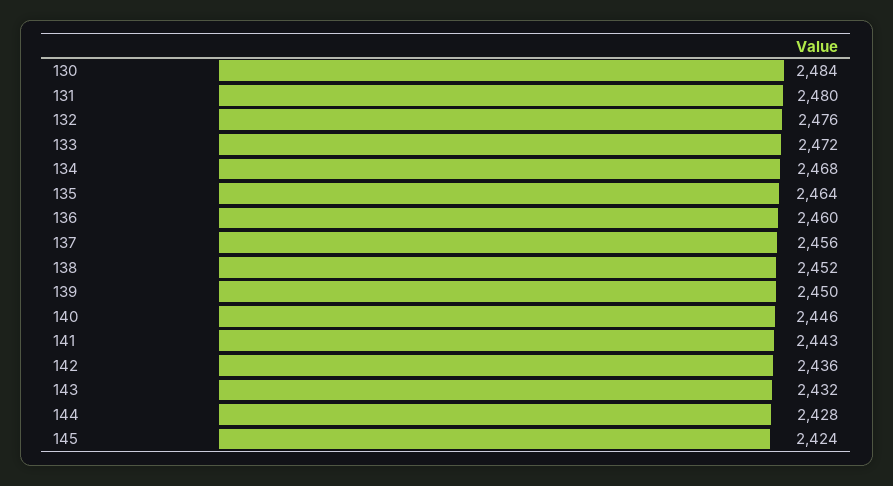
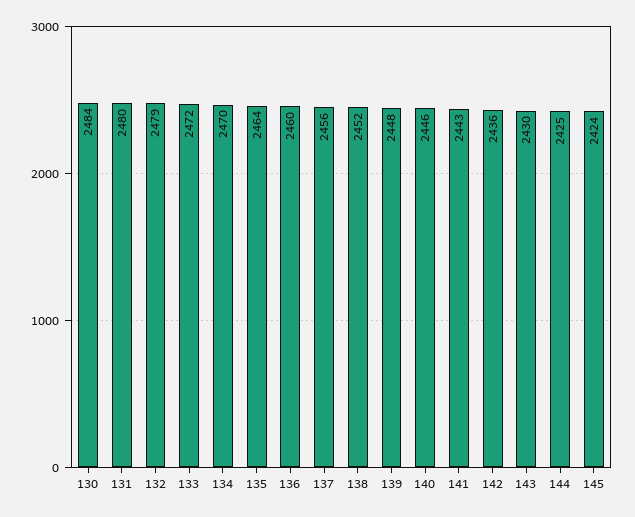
  {
    "130": 2484,
    "131": 2480,
-   "132": 2476,
+   "132": 2479,
    "133": 2472,
-   "134": 2468,
+   "134": 2470,
    "135": 2464,
    "136": 2460,
    "137": 2456,
    "138": 2452,
-   "139": 2450,
+   "139": 2448,
    "140": 2446,
    "141": 2443,
    "142": 2436,
-   "143": 2432,
+   "143": 2430,
-   "144": 2428,
+   "144": 2425,
    "145": 2424
  }

